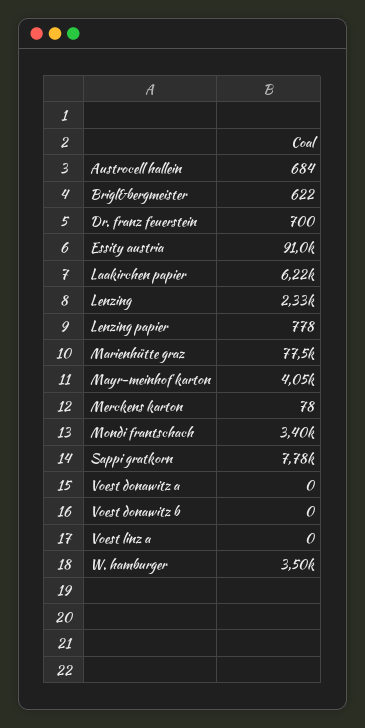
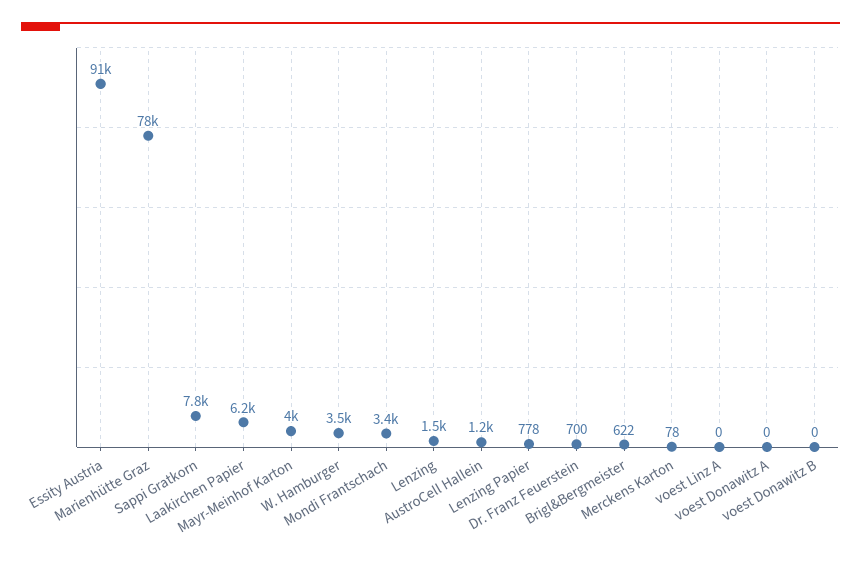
  {
-   "Austrocell hallein": 684,
+   "Austrocell hallein": 1200,
    "Brigl&bergmeister": 622,
    "Dr. franz feuerstein": 700,
    "Essity austria": 91000,
    "Laakirchen papier": 6220,
-   "Lenzing": 2330,
+   "Lenzing": 1500,
    "Lenzing papier": 778,
    "Marienhütte graz": 77500,
    "Mayr-meinhof karton": 4050,
    "Merckens karton": 78,
    "Mondi frantschach": 3400,
    "Sappi gratkorn": 7780,
    "Voest donawitz a": 0,
    "Voest donawitz b": 0,
    "Voest linz a": 0,
    "W. hamburger": 3500
  }

